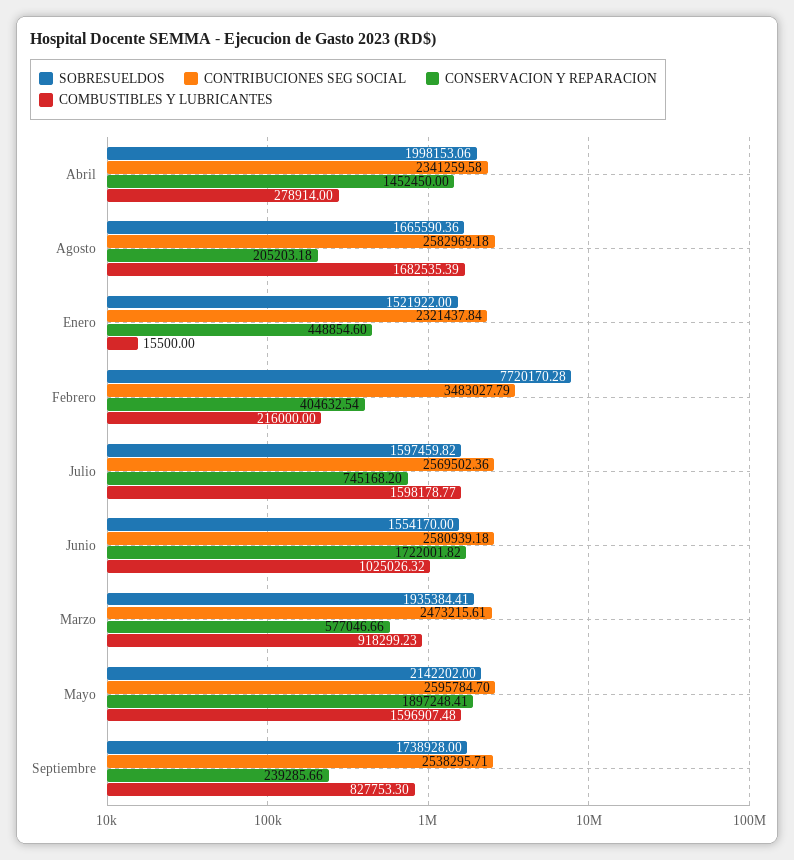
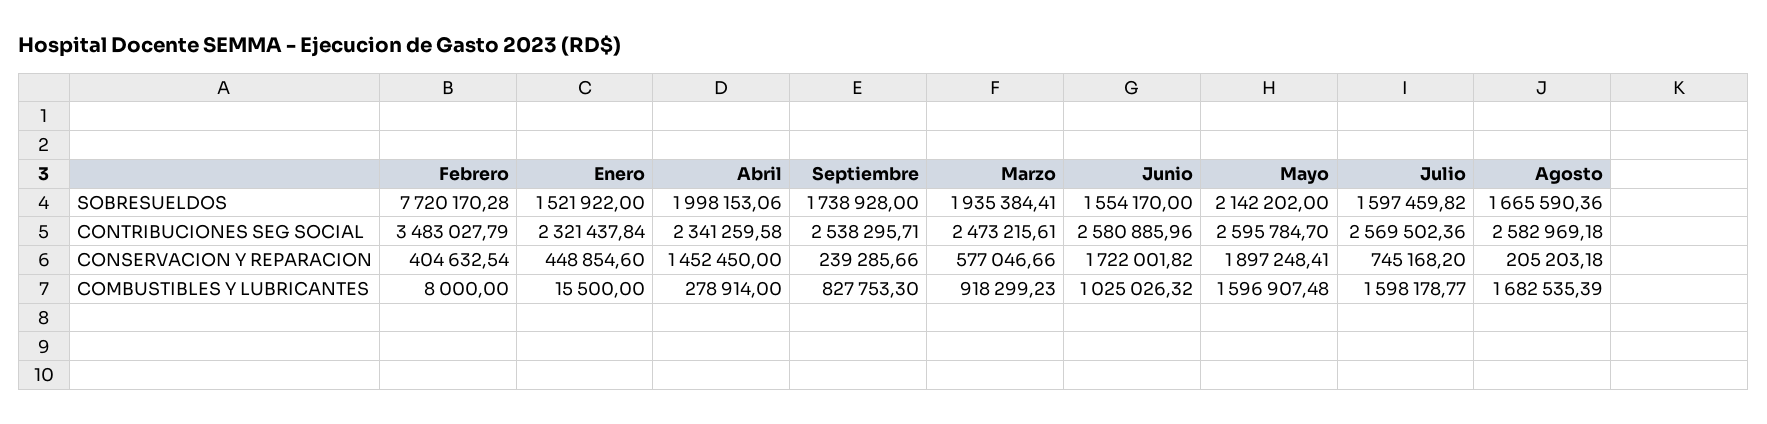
  {
    "SOBRESUELDOS": {
      "Abril": 1998153.06,
      "Agosto": 1665590.36,
      "Enero": 1521922,
      "Febrero": 7720170.28,
      "Julio": 1597459.82,
      "Junio": 1554170,
      "Marzo": 1935384.41,
      "Mayo": 2142202,
      "Septiembre": 1738928
    },
    "CONTRIBUCIONES SEG SOCIAL": {
      "Abril": 2341259.58,
      "Agosto": 2582969.18,
      "Enero": 2321437.84,
      "Febrero": 3483027.79,
      "Julio": 2569502.36,
-     "Junio": 2580939.18,
+     "Junio": 2580885.96,
      "Marzo": 2473215.61,
      "Mayo": 2595784.7,
      "Septiembre": 2538295.71
    },
    "CONSERVACION Y REPARACION": {
      "Abril": 1452450,
      "Agosto": 205203.18,
      "Enero": 448854.6,
      "Febrero": 404632.54,
      "Julio": 745168.2,
      "Junio": 1722001.82,
      "Marzo": 577046.66,
      "Mayo": 1897248.41,
      "Septiembre": 239285.66
    },
    "COMBUSTIBLES Y LUBRICANTES": {
      "Abril": 278914,
      "Agosto": 1682535.39,
      "Enero": 15500,
-     "Febrero": 216000,
+     "Febrero": 8000,
      "Julio": 1598178.77,
      "Junio": 1025026.32,
      "Marzo": 918299.23,
      "Mayo": 1596907.48,
      "Septiembre": 827753.3
    }
  }

